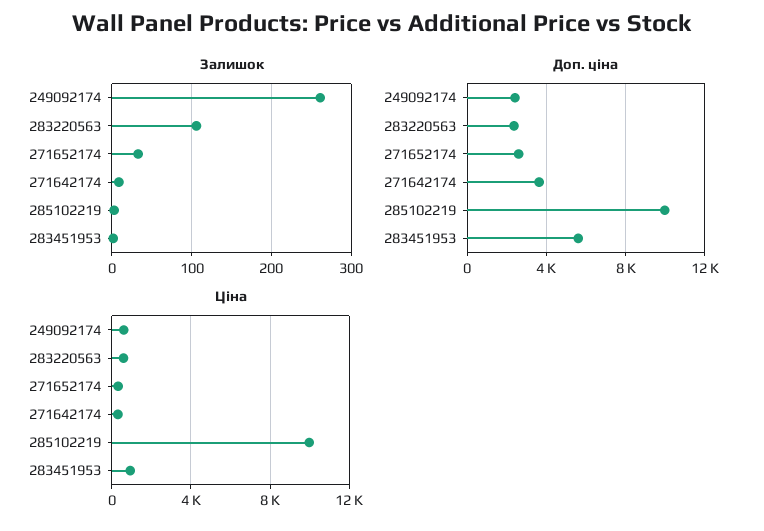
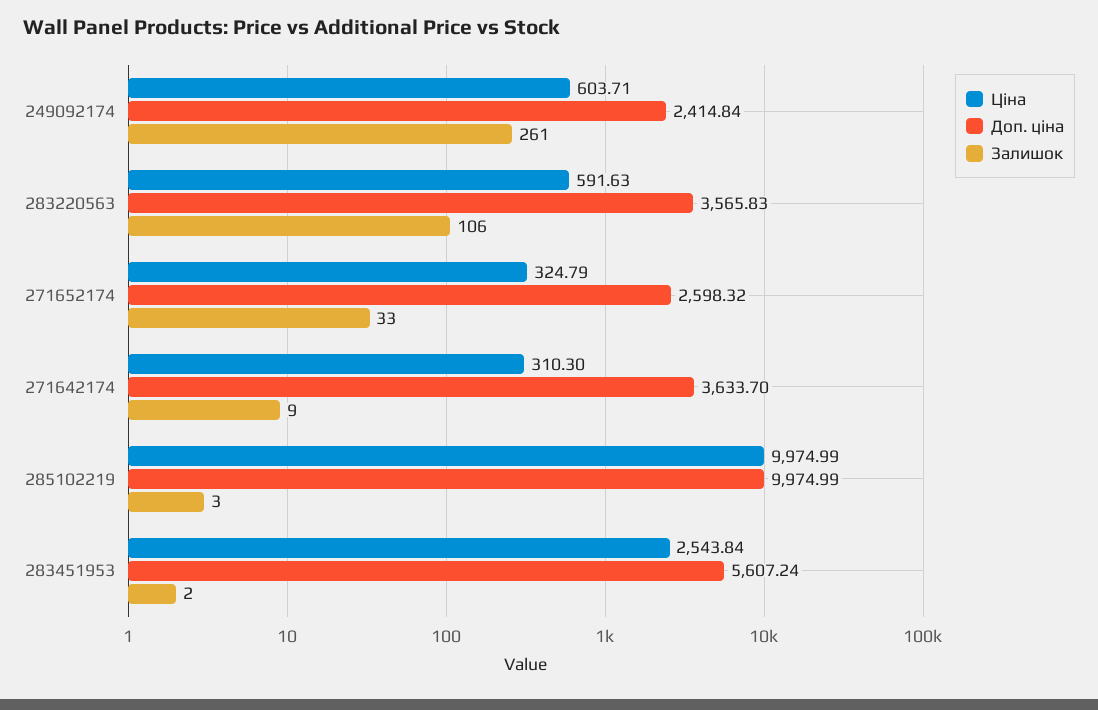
  {
    "Залишок": {
      "249092174": 261,
      "283220563": 106,
      "271652174": 33,
      "271642174": 9,
      "285102219": 3,
      "283451953": 2
    },
    "Доп. ціна": {
      "249092174": 2414.84,
-     "283220563": 2500,
+     "283220563": 3565.83,
      "271652174": 2598.32,
      "271642174": 3633.7,
      "285102219": 9974.99,
      "283451953": 5607.24
    },
    "Ціна": {
      "249092174": 603.71,
      "283220563": 591.63,
      "271652174": 324.79,
      "271642174": 310.3,
      "285102219": 9974.99,
-     "283451953": 1000
+     "283451953": 2543.84
    }
  }

